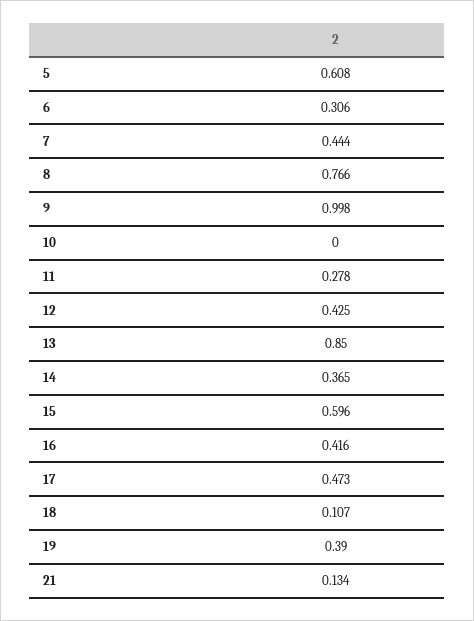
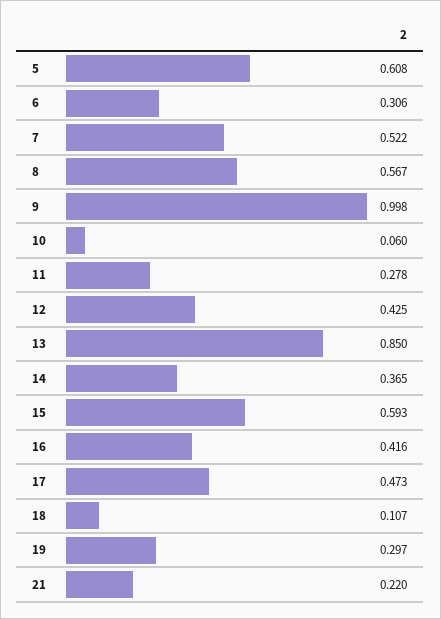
  {
    "5": 0.608,
    "6": 0.306,
-   "7": 0.444,
+   "7": 0.522,
-   "8": 0.766,
+   "8": 0.567,
    "9": 0.998,
-   "10": 0,
+   "10": 0.06,
    "11": 0.278,
    "12": 0.425,
    "13": 0.85,
    "14": 0.365,
-   "15": 0.596,
+   "15": 0.593,
    "16": 0.416,
    "17": 0.473,
    "18": 0.107,
-   "19": 0.39,
+   "19": 0.297,
-   "21": 0.134
+   "21": 0.22
  }

